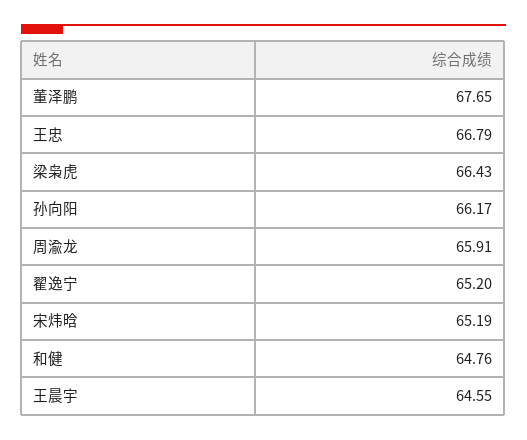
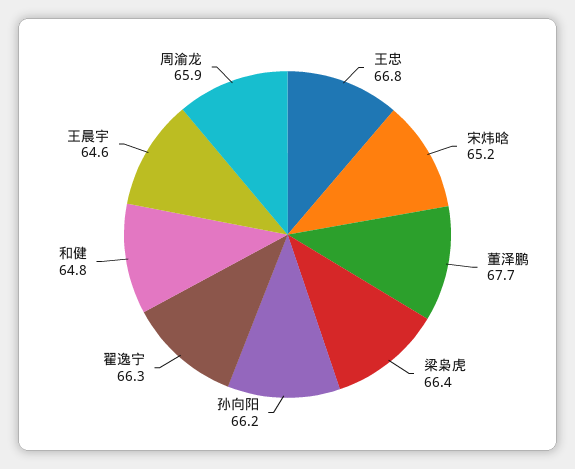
  {
    "董泽鹏": 67.65,
    "王忠": 66.79,
    "梁枭虎": 66.43,
    "孙向阳": 66.17,
    "周渝龙": 65.91,
-   "翟逸宁": 65.2,
+   "翟逸宁": 66.3,
    "宋炜晗": 65.19,
    "和健": 64.76,
    "王晨宇": 64.55
  }

